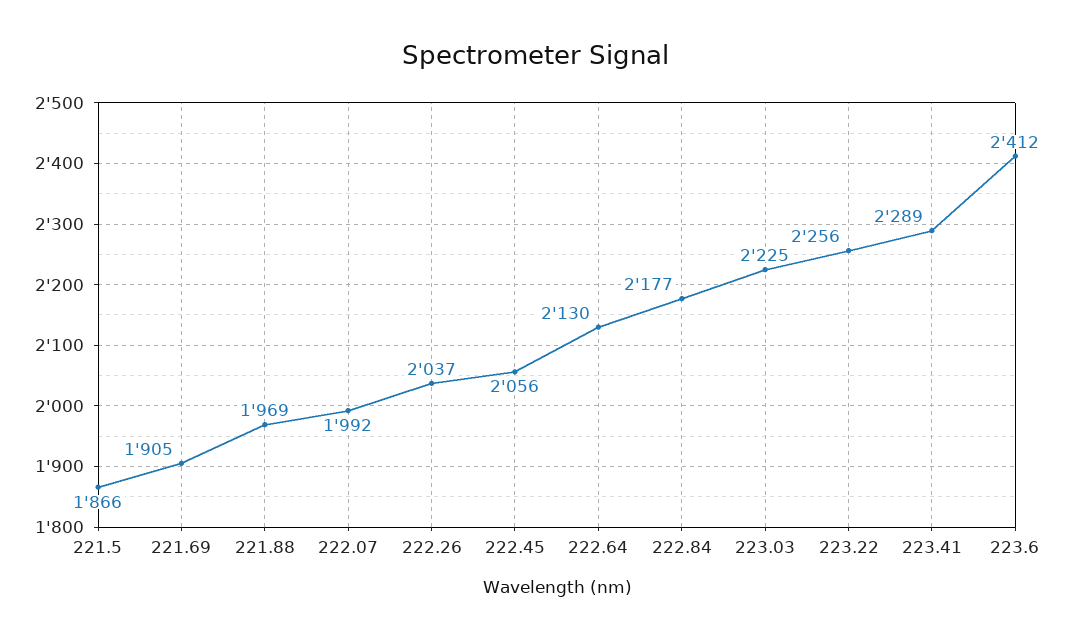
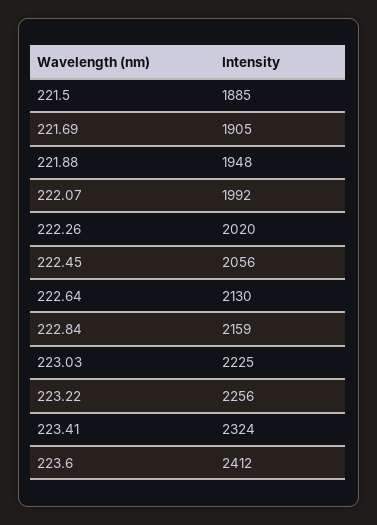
  {
-   "221.5": 1866,
+   "221.5": 1885,
    "221.69": 1905,
-   "221.88": 1969,
+   "221.88": 1948,
    "222.07": 1992,
-   "222.26": 2037,
+   "222.26": 2020,
    "222.45": 2056,
    "222.64": 2130,
-   "222.84": 2177,
+   "222.84": 2159,
    "223.03": 2225,
    "223.22": 2256,
-   "223.41": 2289,
+   "223.41": 2324,
    "223.6": 2412
  }

